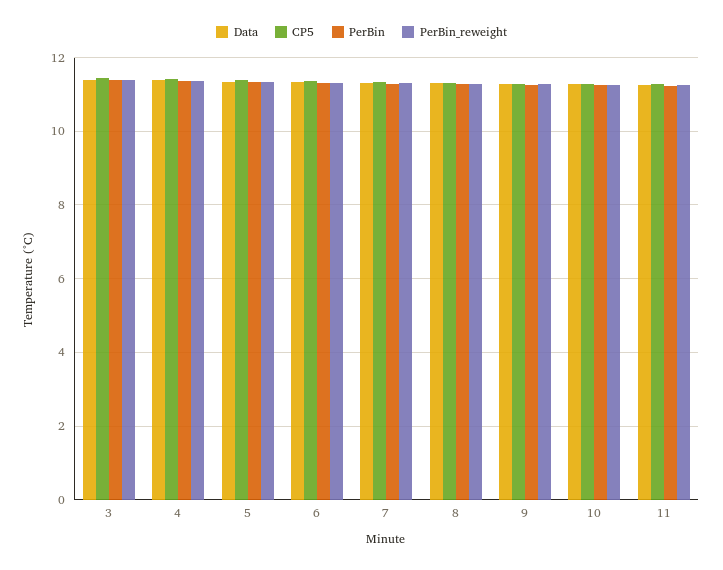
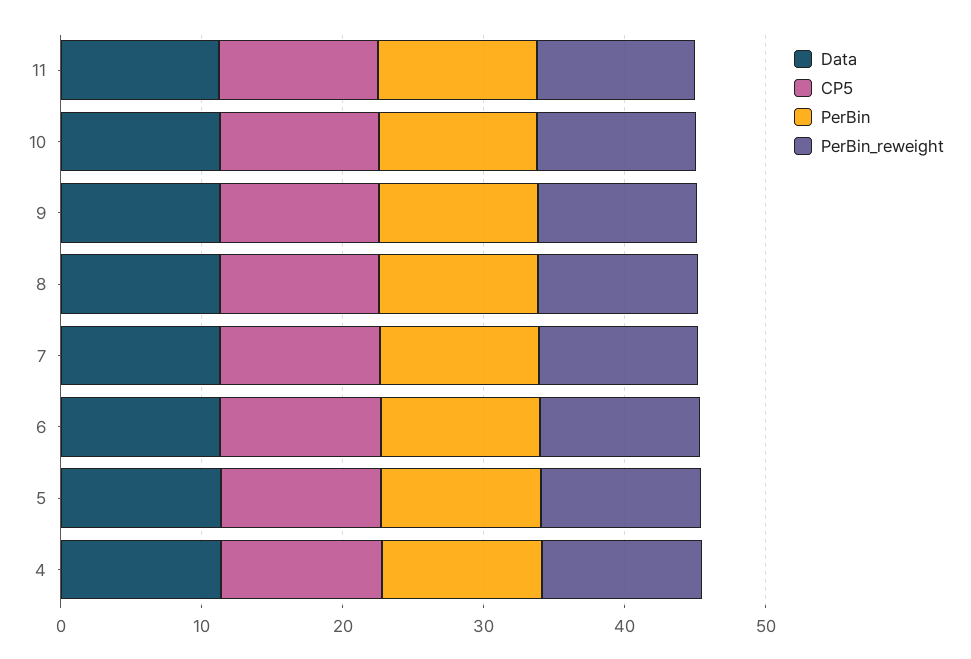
  {
    "Data": {
-     "3": 11.4,
      "4": 11.4,
      "5": 11.4,
      "6": 11.4,
      "7": 11.4,
      "8": 11.4,
      "9": 11.2,
      "10": 11.2,
      "11": 11.2
    },
    "CP5": {
-     "3": 11.4,
      "4": 11.4,
      "5": 11.4,
      "6": 11.4,
      "7": 11.4,
      "8": 11.4,
      "9": 11.2,
      "10": 11.2,
      "11": 11.2
    },
    "PerBin": {
-     "3": 11.4,
      "4": 11.4,
      "5": 11.4,
      "6": 11.4,
      "7": 11.2,
      "8": 11.2,
      "9": 11.2,
      "10": 11.2,
      "11": 11.2
    },
    "PerBin_reweight": {
-     "3": 11.4,
      "4": 11.4,
      "5": 11.4,
      "6": 11.4,
      "7": 11.4,
      "8": 11.2,
      "9": 11.2,
      "10": 11.2,
      "11": 11.2
    }
  }

